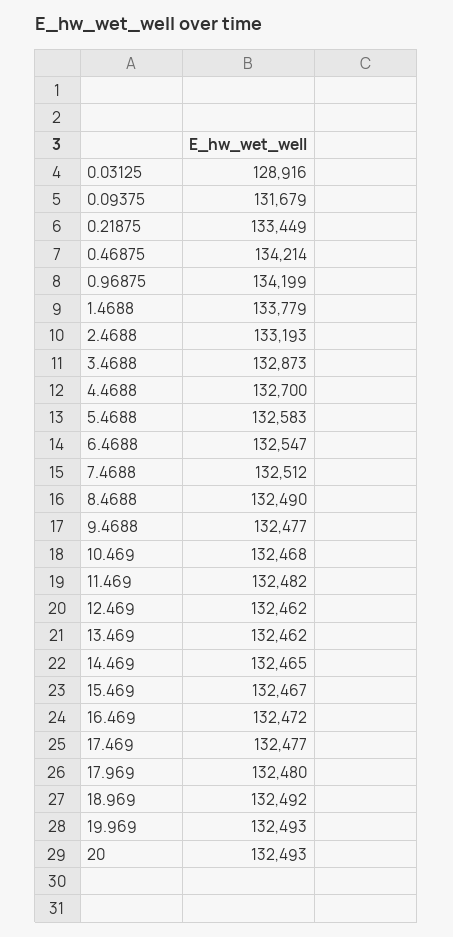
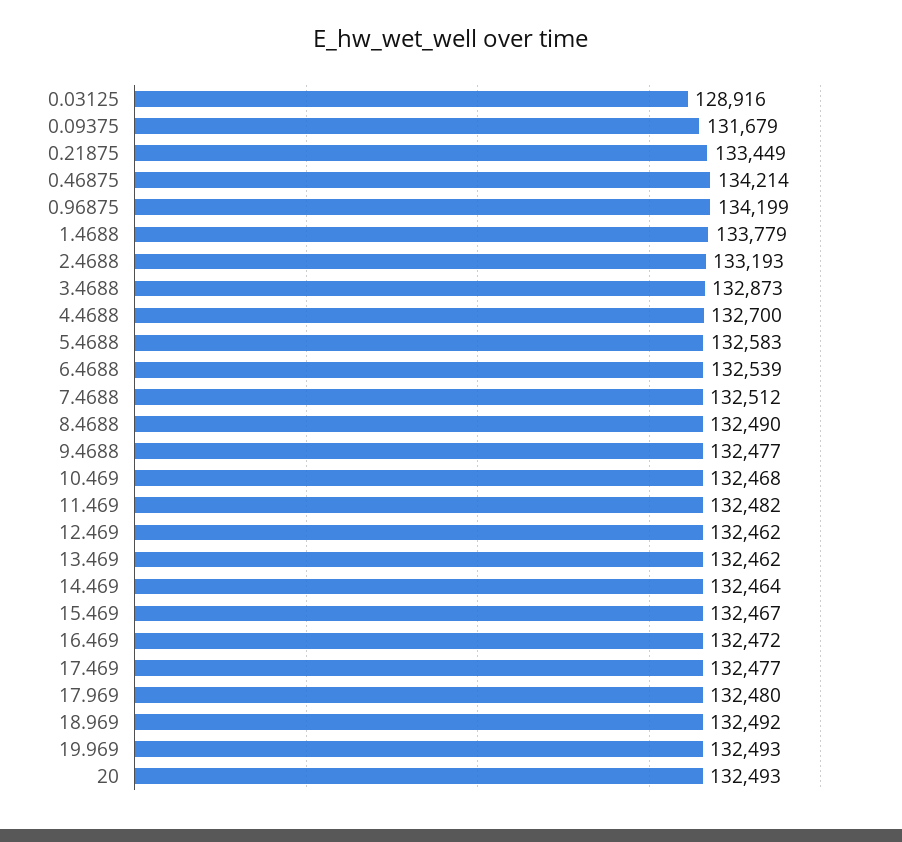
  {
    "0.03125": 128916,
    "0.09375": 131679,
    "0.21875": 133449,
    "0.46875": 134214,
    "0.96875": 134199,
    "1.4688": 133779,
    "2.4688": 133193,
    "3.4688": 132873,
    "4.4688": 132700,
    "5.4688": 132583,
-   "6.4688": 132547,
+   "6.4688": 132539,
    "7.4688": 132512,
    "8.4688": 132490,
    "9.4688": 132477,
    "10.469": 132468,
    "11.469": 132482,
    "12.469": 132462,
    "13.469": 132462,
-   "14.469": 132465,
+   "14.469": 132464,
    "15.469": 132467,
    "16.469": 132472,
    "17.469": 132477,
    "17.969": 132480,
    "18.969": 132492,
    "19.969": 132493,
    "20": 132493
  }

